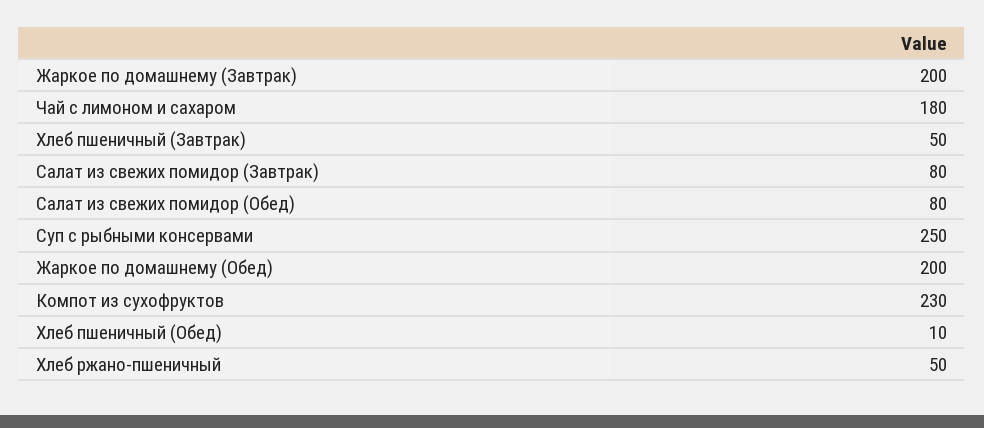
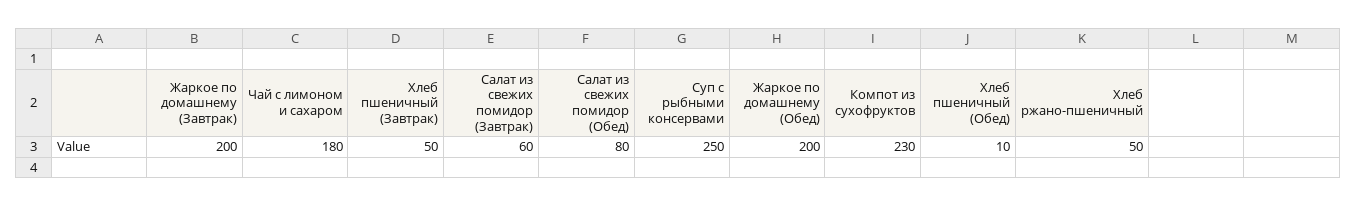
  {
    "Жаркое по домашнему (Завтрак)": 200,
    "Чай с лимоном и сахаром": 180,
    "Хлеб пшеничный (Завтрак)": 50,
-   "Салат из свежих помидор (Завтрак)": 80,
+   "Салат из свежих помидор (Завтрак)": 60,
    "Салат из свежих помидор (Обед)": 80,
    "Суп с рыбными консервами": 250,
    "Жаркое по домашнему (Обед)": 200,
    "Компот из сухофруктов": 230,
    "Хлеб пшеничный (Обед)": 10,
    "Хлеб ржано-пшеничный": 50
  }

